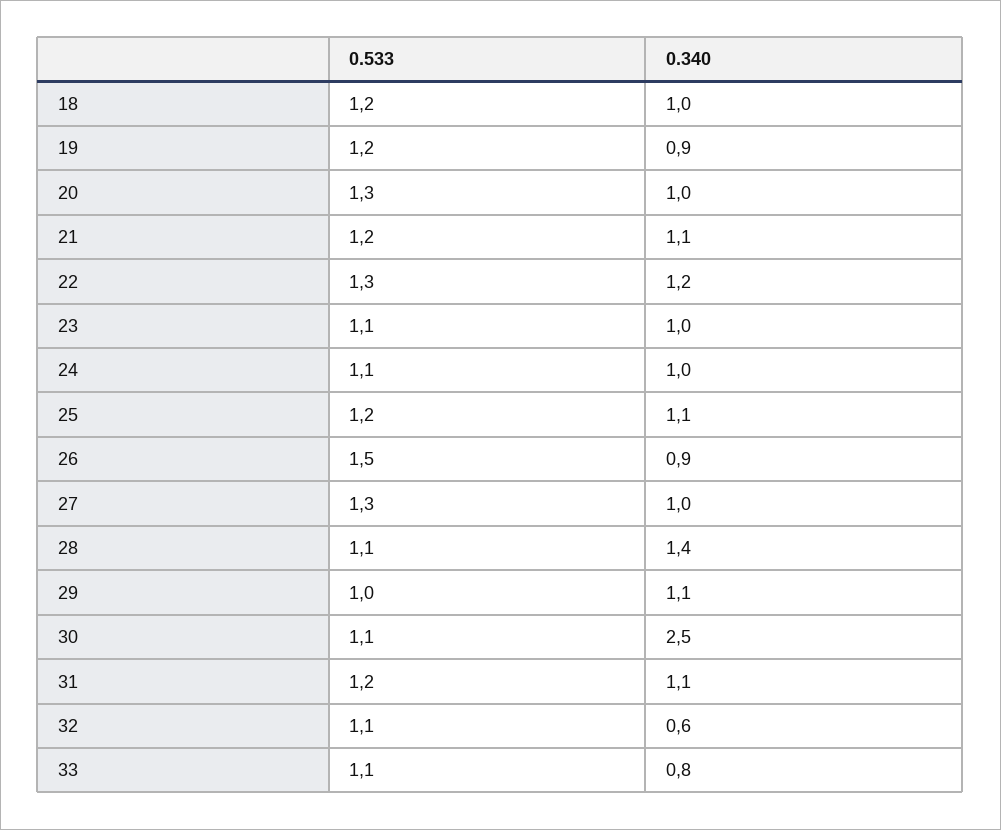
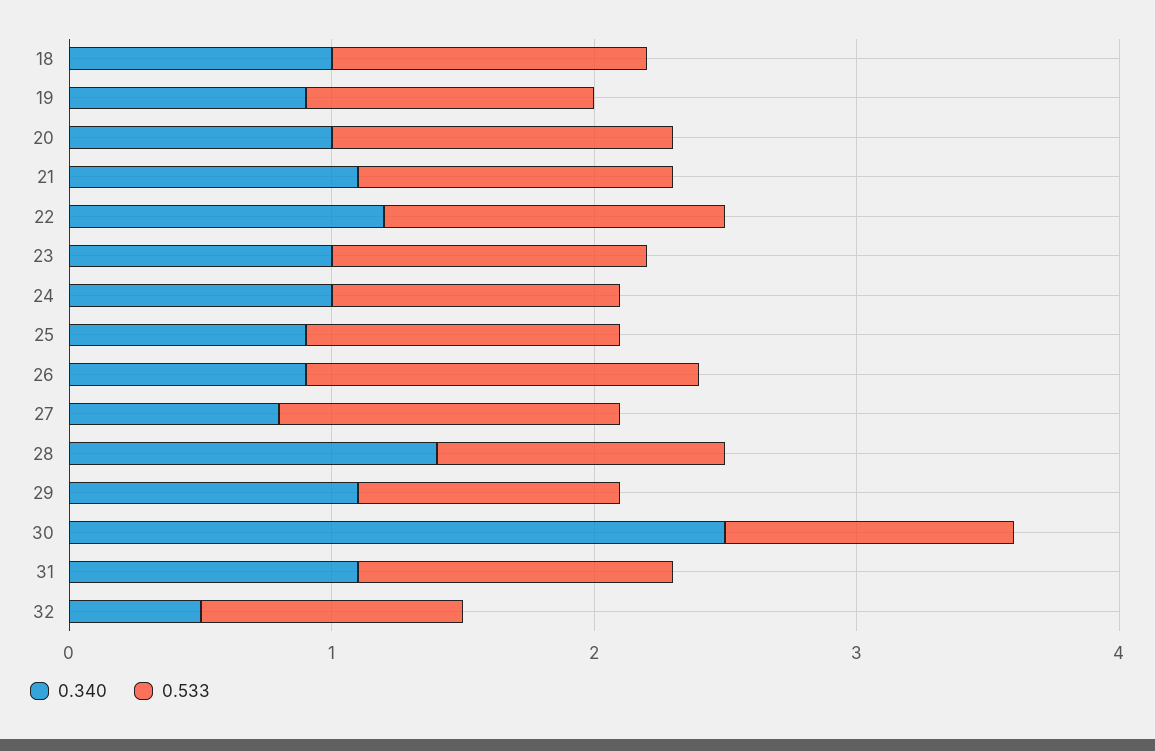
  {
    "0.533": {
      "18": 1.2,
-     "19": 1.2,
+     "19": 1.1,
      "20": 1.3,
      "21": 1.2,
      "22": 1.3,
-     "23": 1.1,
+     "23": 1.2,
      "24": 1.1,
      "25": 1.2,
      "26": 1.5,
      "27": 1.3,
      "28": 1.1,
      "29": 1,
      "30": 1.1,
      "31": 1.2,
-     "32": 1.1,
+     "32": 1
-     "33": 1.1
    },
    "0.340": {
      "18": 1,
      "19": 0.9,
      "20": 1,
      "21": 1.1,
      "22": 1.2,
      "23": 1,
      "24": 1,
-     "25": 1.1,
+     "25": 0.9,
      "26": 0.9,
-     "27": 1,
+     "27": 0.8,
      "28": 1.4,
      "29": 1.1,
      "30": 2.5,
      "31": 1.1,
-     "32": 0.6,
+     "32": 0.5
-     "33": 0.8
    }
  }

